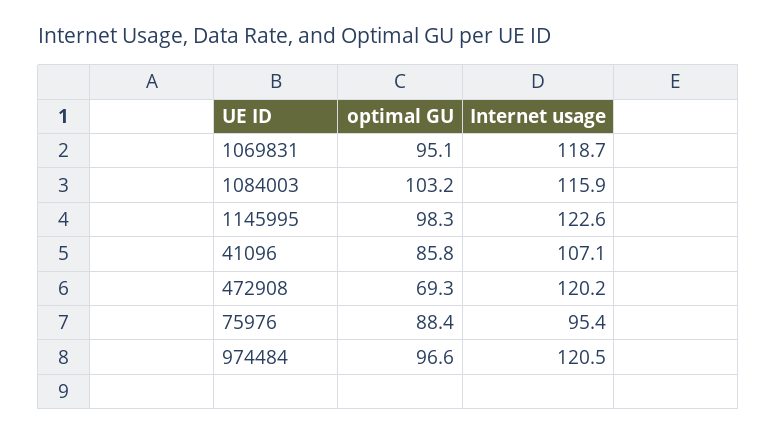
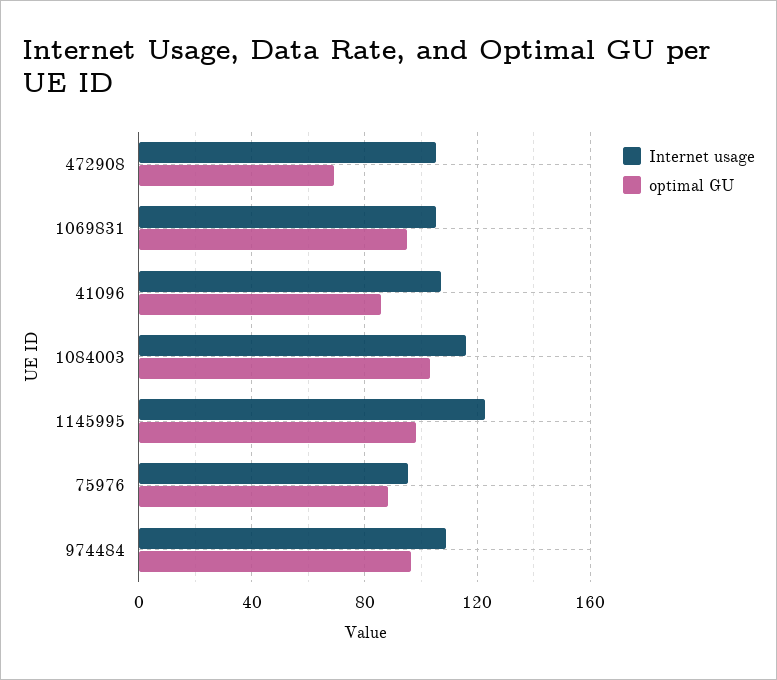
  {
    "optimal GU": {
      "1069831": 95.1,
      "1084003": 103.2,
      "1145995": 98.3,
      "41096": 85.8,
      "472908": 69.3,
      "75976": 88.4,
      "974484": 96.6
    },
    "Internet usage": {
-     "1069831": 118.7,
+     "1069831": 105,
      "1084003": 115.9,
      "1145995": 122.6,
      "41096": 107.1,
-     "472908": 120.2,
+     "472908": 105,
      "75976": 95.4,
-     "974484": 120.5
+     "974484": 110
    }
  }

